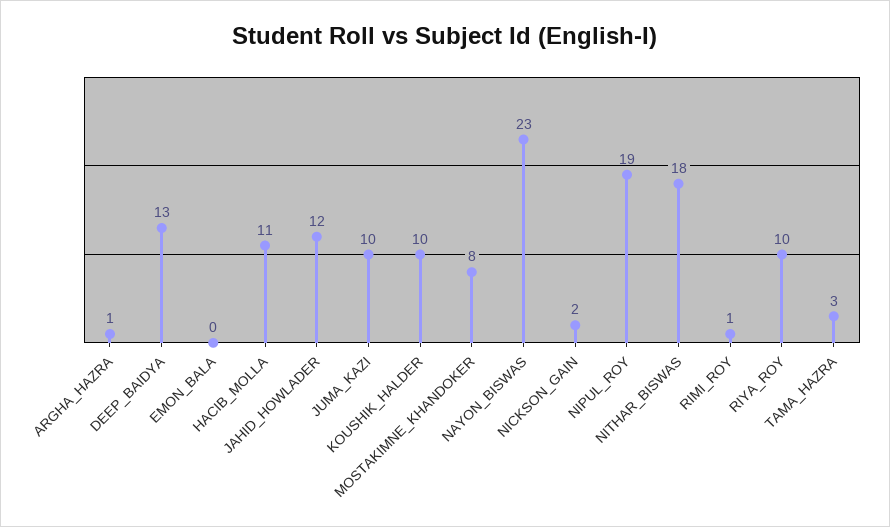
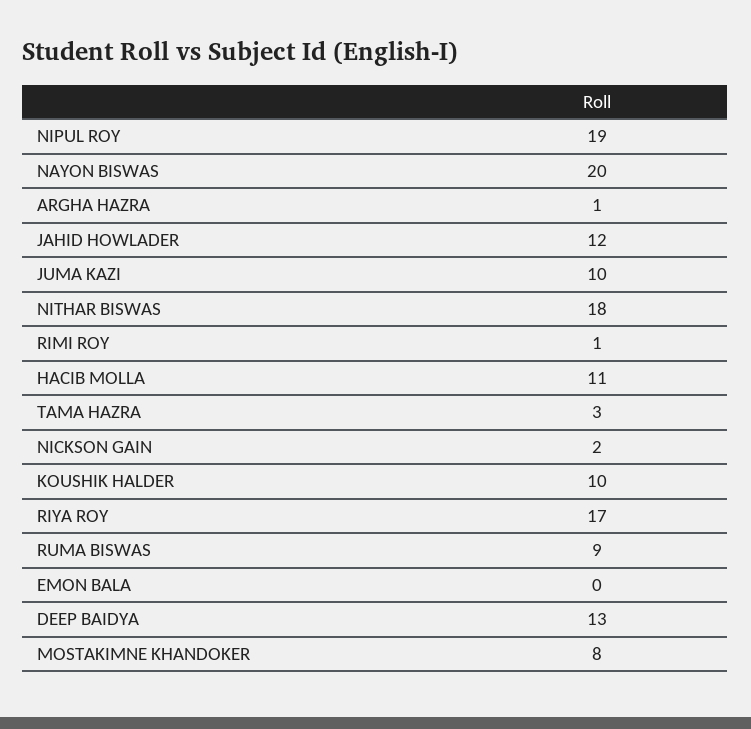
  {
    "ARGHA_HAZRA": 1,
    "DEEP_BAIDYA": 13,
    "EMON_BALA": 0,
    "HACIB_MOLLA": 11,
    "JAHID_HOWLADER": 12,
    "JUMA_KAZI": 10,
    "KOUSHIK_HALDER": 10,
    "MOSTAKIMNE_KHANDOKER": 8,
-   "NAYON_BISWAS": 23,
+   "NAYON_BISWAS": 20,
    "NICKSON_GAIN": 2,
    "NIPUL_ROY": 19,
    "NITHAR_BISWAS": 18,
    "RIMI_ROY": 1,
-   "RIYA_ROY": 10,
+   "RIYA_ROY": 17,
-   "TAMA_HAZRA": 3
+   "TAMA_HAZRA": 3,
+   "RUMA BISWAS": 9
  }

